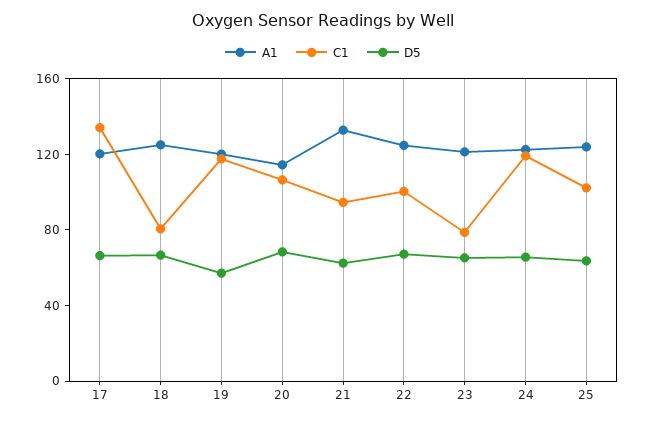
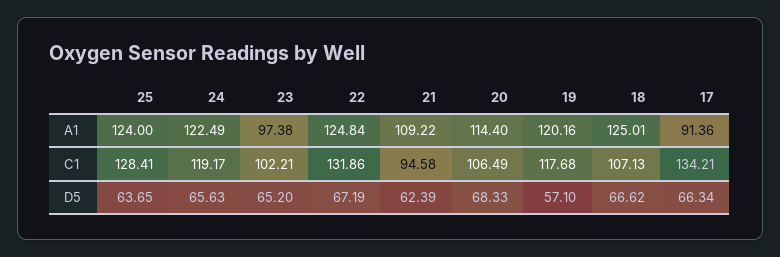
  {
    "A1": {
-     "17": 120,
+     "17": 91.36,
      "18": 125.01,
      "19": 120.16,
      "20": 114.4,
-     "21": 130,
+     "21": 109.22,
      "22": 124.84,
-     "23": 120,
+     "23": 97.38,
      "24": 122.49,
      "25": 124
    },
    "C1": {
      "17": 134.21,
-     "18": 80,
+     "18": 107.13,
      "19": 117.68,
      "20": 106.49,
      "21": 94.58,
-     "22": 100,
+     "22": 131.86,
-     "23": 80,
+     "23": 102.21,
      "24": 119.17,
-     "25": 100
+     "25": 128.41
    },
    "D5": {
      "17": 66.34,
      "18": 66.62,
      "19": 57.1,
      "20": 68.33,
      "21": 62.39,
      "22": 67.19,
      "23": 65.2,
      "24": 65.63,
      "25": 63.65
    }
  }

